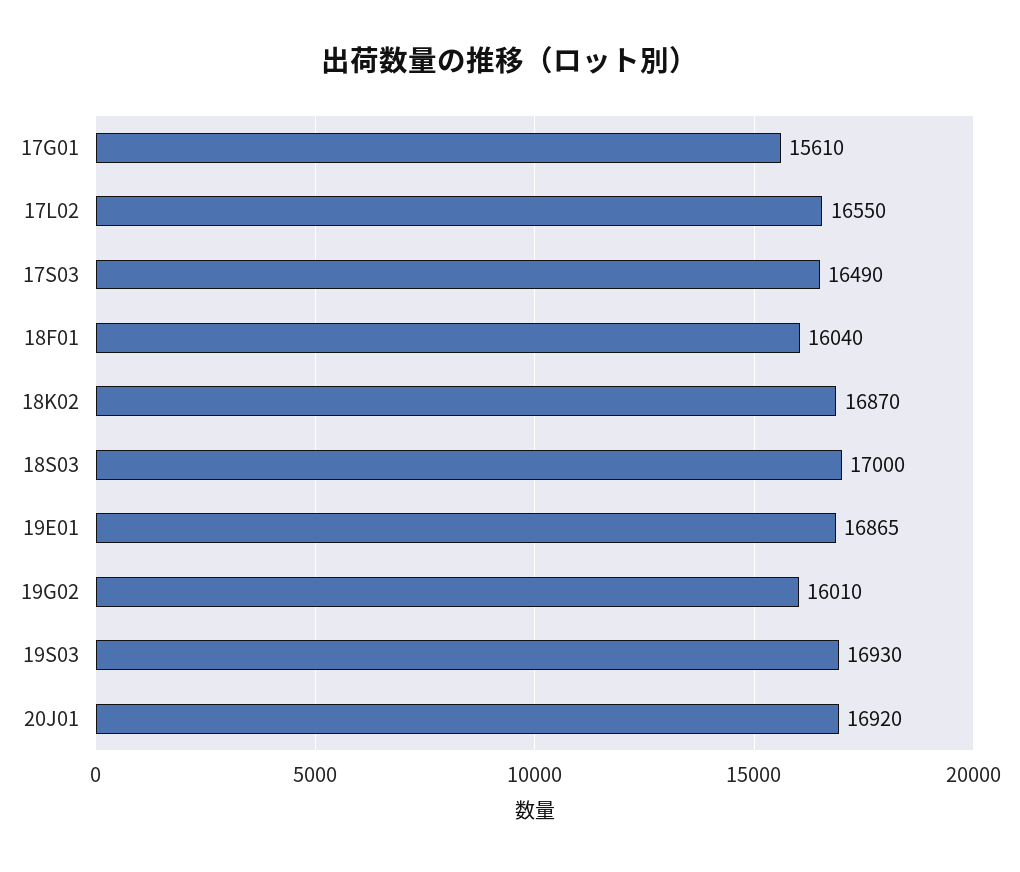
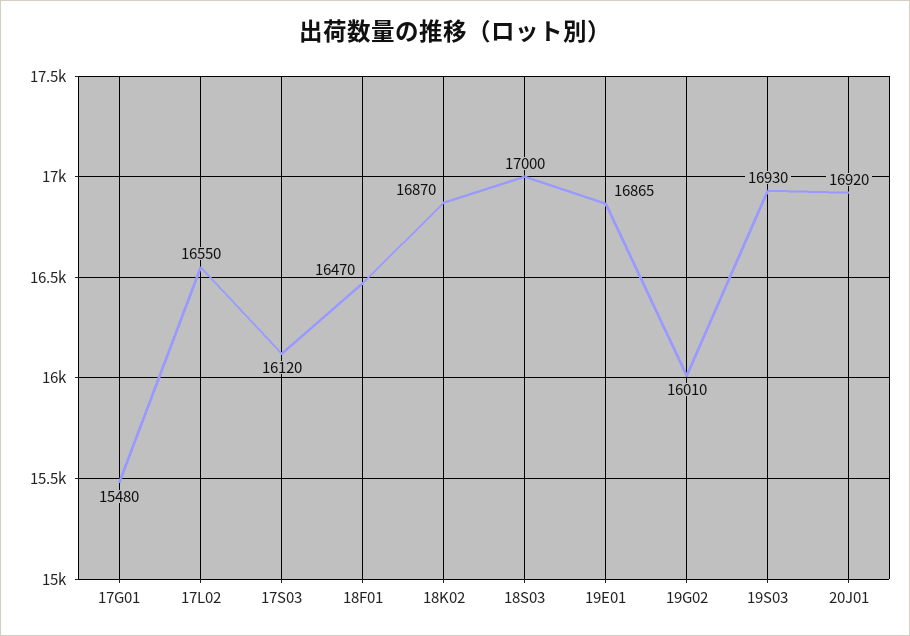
  {
-   "17G01": 15610,
+   "17G01": 15480,
    "17L02": 16550,
-   "17S03": 16490,
+   "17S03": 16120,
-   "18F01": 16040,
+   "18F01": 16470,
    "18K02": 16870,
    "18S03": 17000,
    "19E01": 16865,
    "19G02": 16010,
    "19S03": 16930,
    "20J01": 16920
  }

